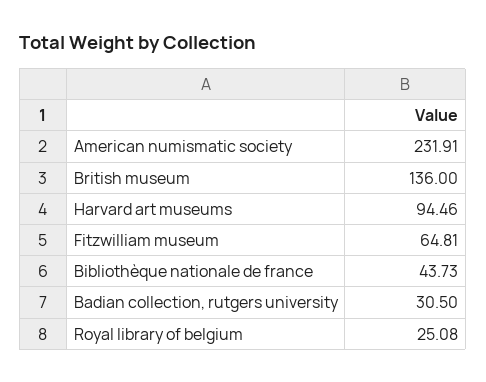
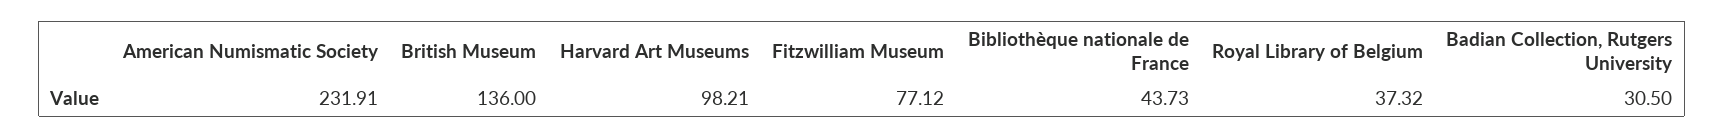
  {
    "American numismatic society": 231.91,
    "British museum": 136,
-   "Harvard art museums": 94.46,
+   "Harvard art museums": 98.21,
-   "Fitzwilliam museum": 64.81,
+   "Fitzwilliam museum": 77.12,
    "Bibliothèque nationale de france": 43.73,
    "Badian collection, rutgers university": 30.5,
-   "Royal library of belgium": 25.08
+   "Royal library of belgium": 37.32
  }

